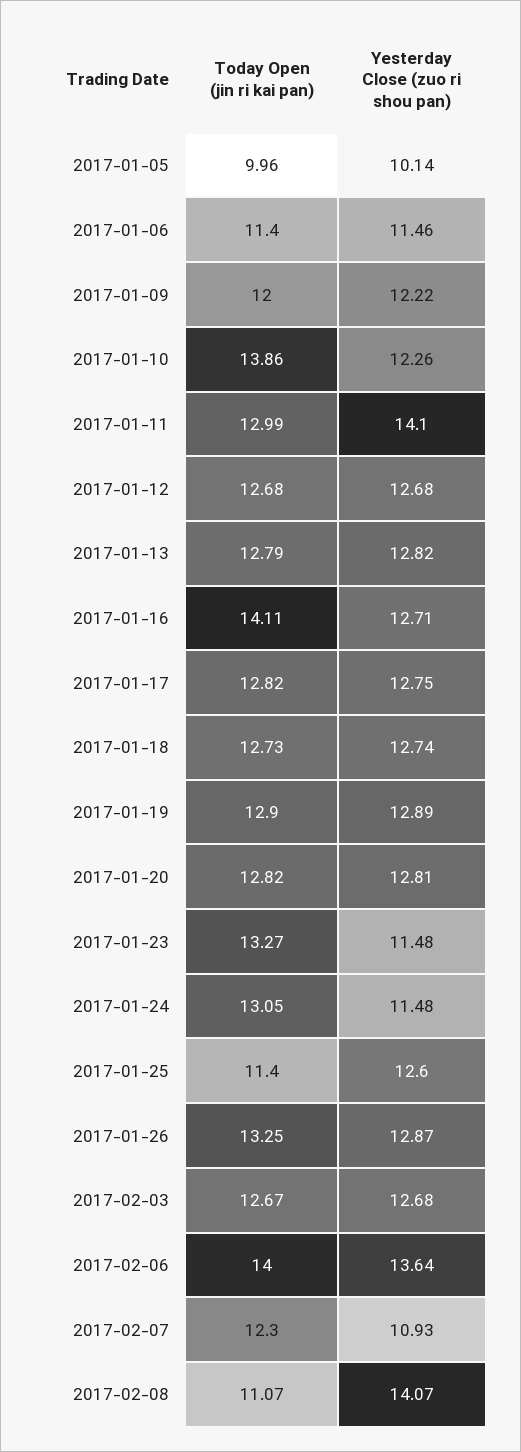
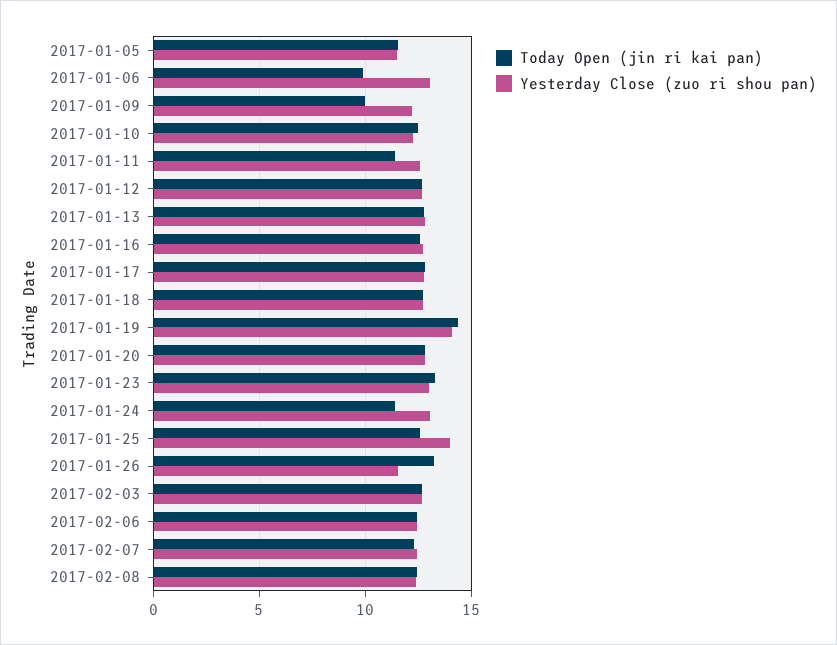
  {
    "Today Open (jin ri kai pan)": {
-     "2017-01-05": 9.96,
+     "2017-01-05": 11.5,
-     "2017-01-06": 11.4,
+     "2017-01-06": 10,
-     "2017-01-09": 12,
+     "2017-01-09": 10,
-     "2017-01-10": 13.86,
+     "2017-01-10": 12.5,
-     "2017-01-11": 12.99,
+     "2017-01-11": 11.5,
      "2017-01-12": 12.68,
      "2017-01-13": 12.79,
-     "2017-01-16": 14.11,
+     "2017-01-16": 12.5,
      "2017-01-17": 12.82,
      "2017-01-18": 12.73,
-     "2017-01-19": 12.9,
+     "2017-01-19": 14.5,
      "2017-01-20": 12.82,
      "2017-01-23": 13.27,
-     "2017-01-24": 13.05,
+     "2017-01-24": 11.5,
-     "2017-01-25": 11.4,
+     "2017-01-25": 12.5,
      "2017-01-26": 13.25,
      "2017-02-03": 12.67,
-     "2017-02-06": 14,
+     "2017-02-06": 12.5,
      "2017-02-07": 12.3,
-     "2017-02-08": 11.07
+     "2017-02-08": 12.5
    },
    "Yesterday Close (zuo ri shou pan)": {
-     "2017-01-05": 10.14,
+     "2017-01-05": 11.5,
-     "2017-01-06": 11.46,
+     "2017-01-06": 13,
      "2017-01-09": 12.22,
      "2017-01-10": 12.26,
-     "2017-01-11": 14.1,
+     "2017-01-11": 12.5,
      "2017-01-12": 12.68,
      "2017-01-13": 12.82,
      "2017-01-16": 12.71,
      "2017-01-17": 12.75,
      "2017-01-18": 12.74,
-     "2017-01-19": 12.89,
+     "2017-01-19": 14,
      "2017-01-20": 12.81,
-     "2017-01-23": 11.48,
+     "2017-01-23": 13,
-     "2017-01-24": 11.48,
+     "2017-01-24": 13,
-     "2017-01-25": 12.6,
+     "2017-01-25": 14,
-     "2017-01-26": 12.87,
+     "2017-01-26": 11.5,
      "2017-02-03": 12.68,
-     "2017-02-06": 13.64,
+     "2017-02-06": 12.5,
-     "2017-02-07": 10.93,
+     "2017-02-07": 12.5,
-     "2017-02-08": 14.07
+     "2017-02-08": 12.5
    }
  }

